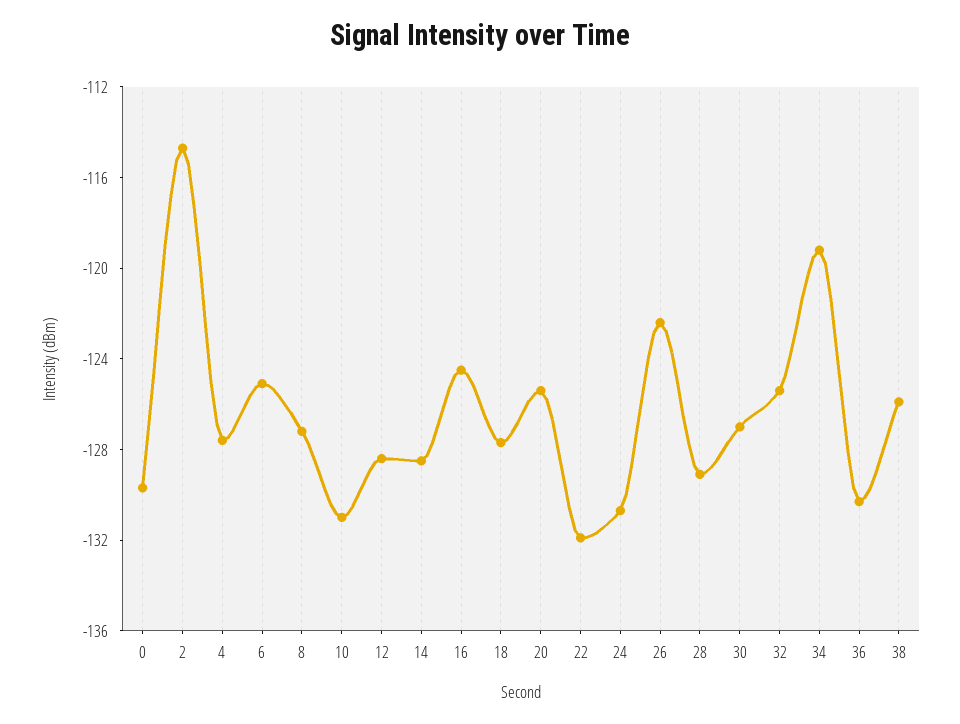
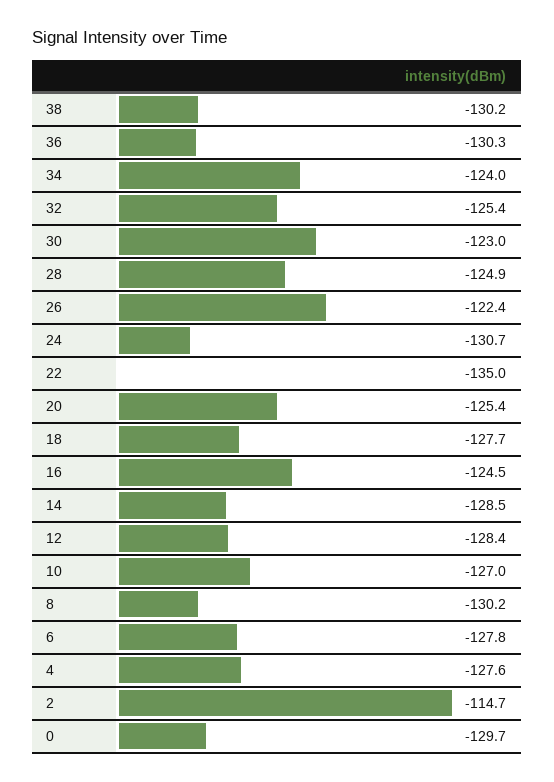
  {
    "0": -129.7,
    "2": -114.7,
    "4": -127.6,
-   "6": -125,
+   "6": -127.8,
-   "8": -127,
+   "8": -130.2,
-   "10": -131,
+   "10": -127,
    "12": -128.4,
    "14": -128.5,
    "16": -124.5,
    "18": -127.7,
    "20": -125.4,
-   "22": -132,
+   "22": -135,
    "24": -130.7,
    "26": -122.4,
-   "28": -129,
+   "28": -124.9,
-   "30": -127,
+   "30": -123,
    "32": -125.4,
-   "34": -119,
+   "34": -124,
    "36": -130.3,
-   "38": -126
+   "38": -130.2
  }

